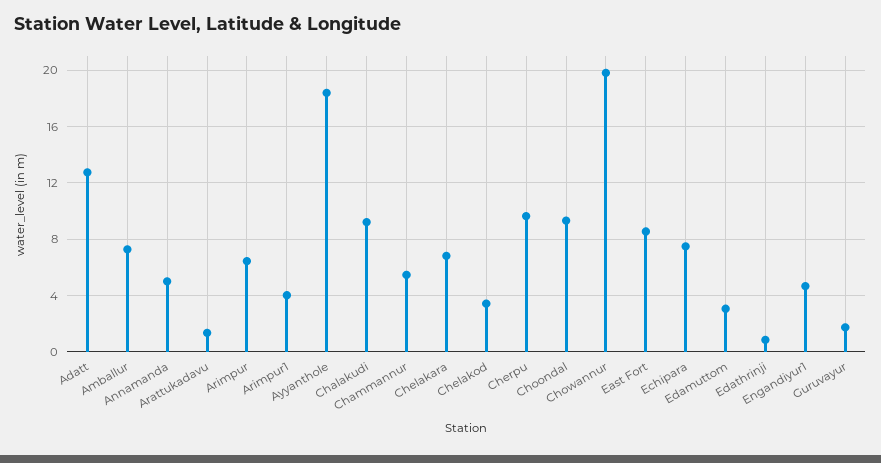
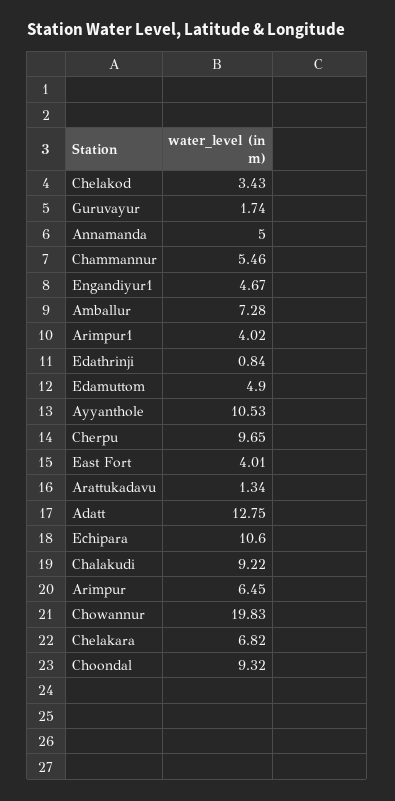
  {
    "Adatt": 12.75,
    "Amballur": 7.28,
    "Annamanda": 5,
    "Arattukadavu": 1.34,
    "Arimpur": 6.45,
    "Arimpur1": 4.02,
-   "Ayyanthole": 18.5,
+   "Ayyanthole": 10.53,
    "Chalakudi": 9.22,
    "Chammannur": 5.46,
    "Chelakara": 6.82,
    "Chelakod": 3.43,
    "Cherpu": 9.65,
    "Choondal": 9.32,
    "Chowannur": 19.83,
-   "East Fort": 8.5,
+   "East Fort": 4.01,
-   "Echipara": 7.5,
+   "Echipara": 10.6,
-   "Edamuttom": 3,
+   "Edamuttom": 4.9,
    "Edathrinji": 0.84,
    "Engandiyur1": 4.67,
    "Guruvayur": 1.74
  }

